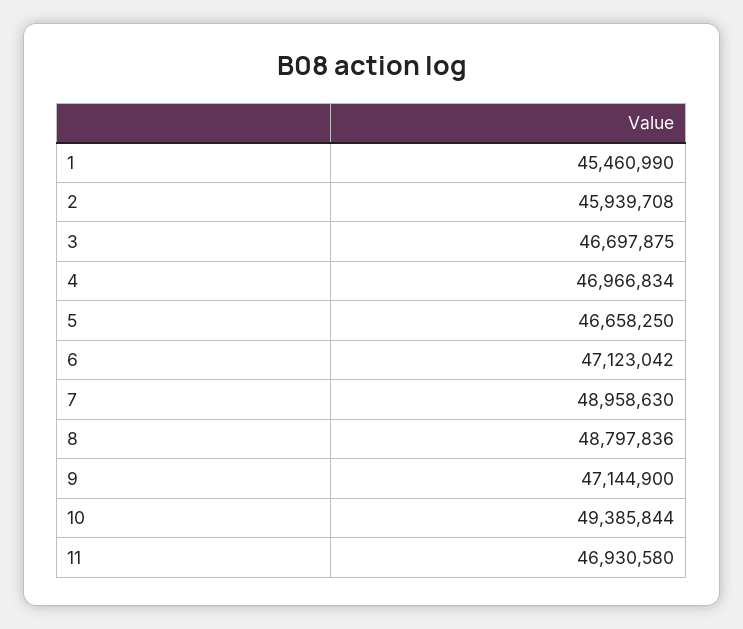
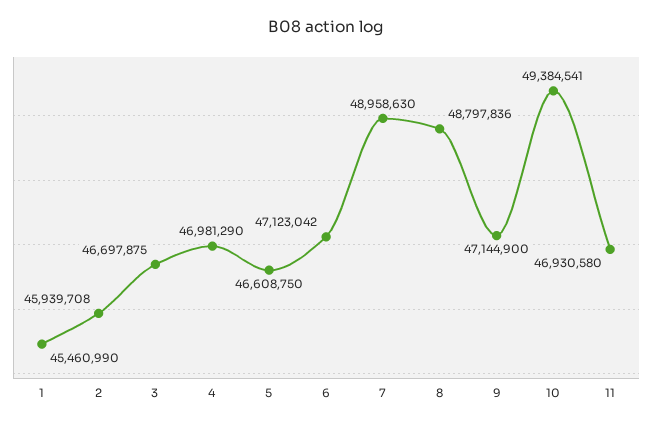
  {
    "1": 45460990,
    "2": 45939708,
    "3": 46697875,
-   "4": 46966834,
+   "4": 46981290,
-   "5": 46658250,
+   "5": 46608750,
    "6": 47123042,
    "7": 48958630,
    "8": 48797836,
    "9": 47144900,
-   "10": 49385844,
+   "10": 49384541,
    "11": 46930580
  }

